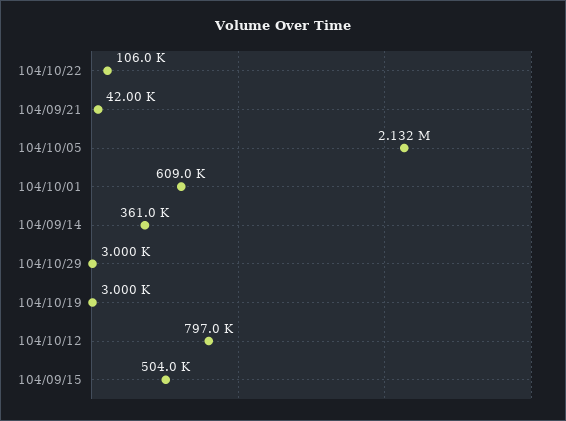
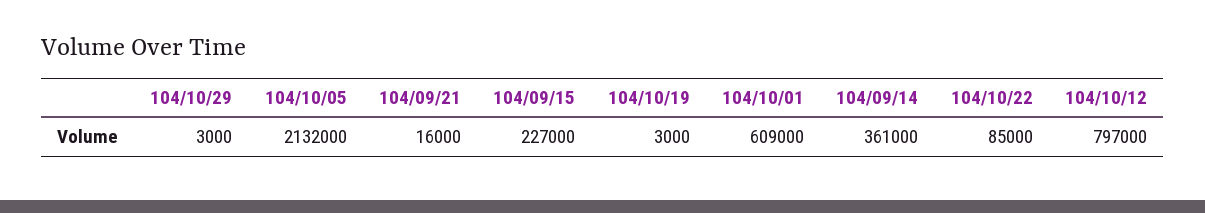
  {
-   "104/10/22": 106000,
+   "104/10/22": 85000,
-   "104/09/21": 42000,
+   "104/09/21": 16000,
    "104/10/05": 2132000,
    "104/10/01": 609000,
    "104/09/14": 361000,
    "104/10/29": 3000,
    "104/10/19": 3000,
    "104/10/12": 797000,
-   "104/09/15": 504000
+   "104/09/15": 227000
  }

